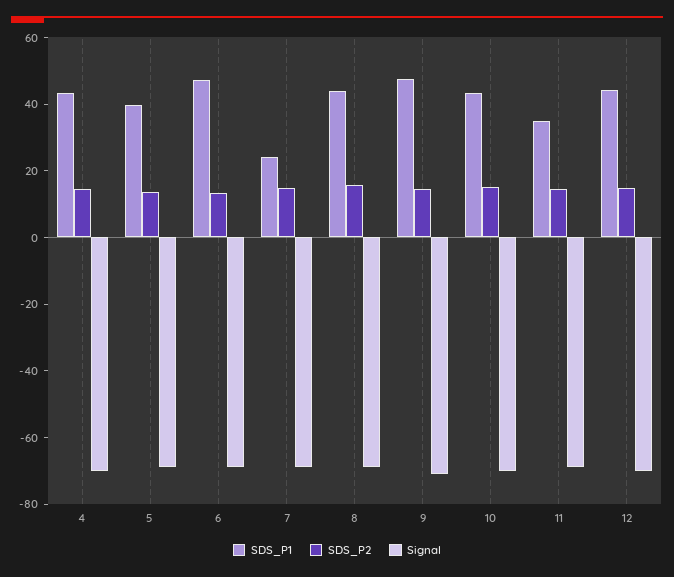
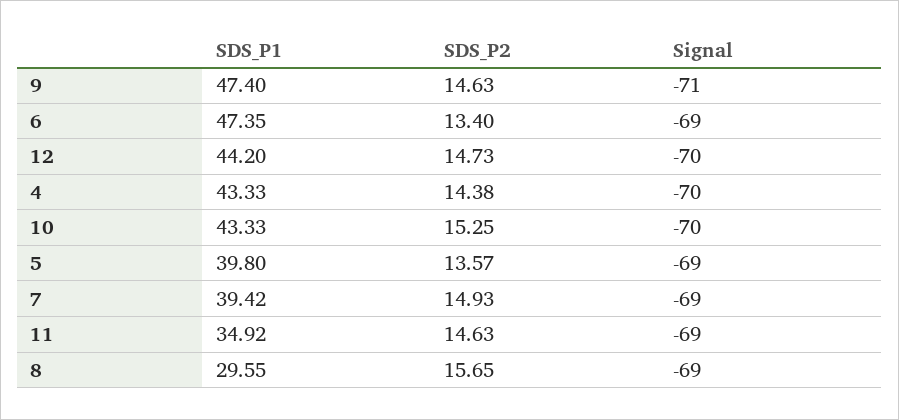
  {
    "SDS_P1": {
      "4": 43.33,
      "5": 39.8,
      "6": 47.35,
-     "7": 25,
+     "7": 39.42,
-     "8": 45,
+     "8": 29.55,
      "9": 47.4,
      "10": 43.33,
      "11": 34.92,
      "12": 44.2
    },
    "SDS_P2": {
      "4": 14.38,
      "5": 13.57,
      "6": 13.4,
      "7": 14.93,
      "8": 15.65,
      "9": 14.63,
      "10": 15.25,
      "11": 14.63,
      "12": 14.73
    },
    "Signal": {
      "4": -70,
      "5": -69,
      "6": -69,
      "7": -69,
      "8": -69,
      "9": -71,
      "10": -70,
      "11": -69,
      "12": -70
    }
  }

